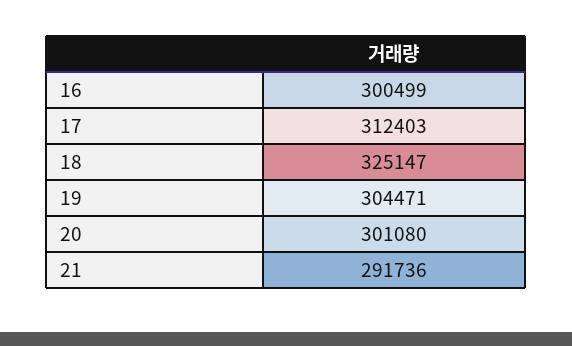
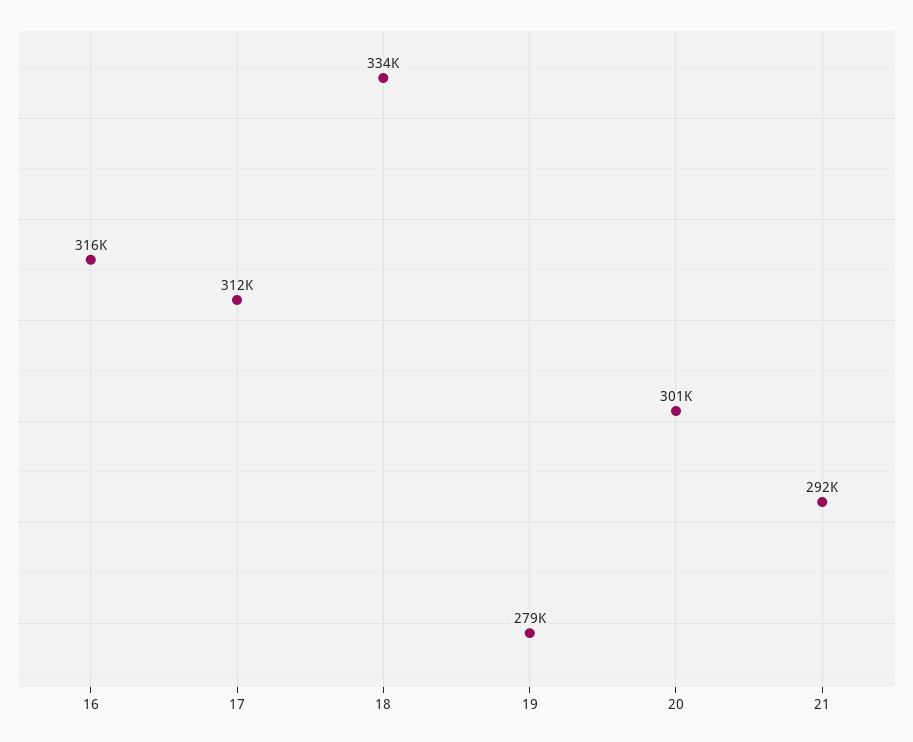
  {
-   "16": 300499,
+   "16": 316000,
    "17": 312403,
-   "18": 325147,
+   "18": 334000,
-   "19": 304471,
+   "19": 279000,
    "20": 301080,
    "21": 291736
  }

